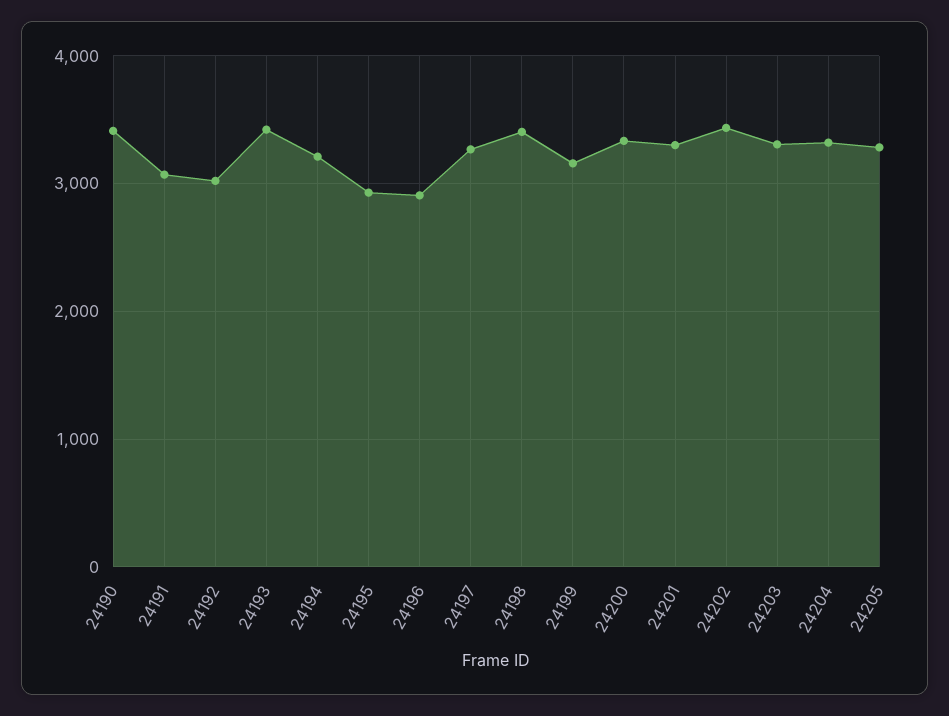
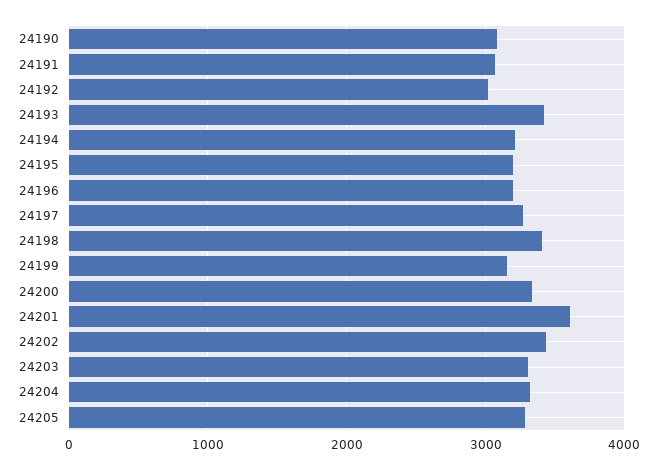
  {
-   "24190": 3400,
+   "24190": 3100,
    "24191": 3100,
    "24192": 3000,
    "24193": 3400,
    "24194": 3200,
-   "24195": 2900,
+   "24195": 3200,
-   "24196": 2900,
+   "24196": 3200,
    "24197": 3300,
    "24198": 3400,
    "24199": 3200,
    "24200": 3300,
-   "24201": 3300,
+   "24201": 3600,
    "24202": 3400,
    "24203": 3300,
    "24204": 3300,
    "24205": 3300
  }

